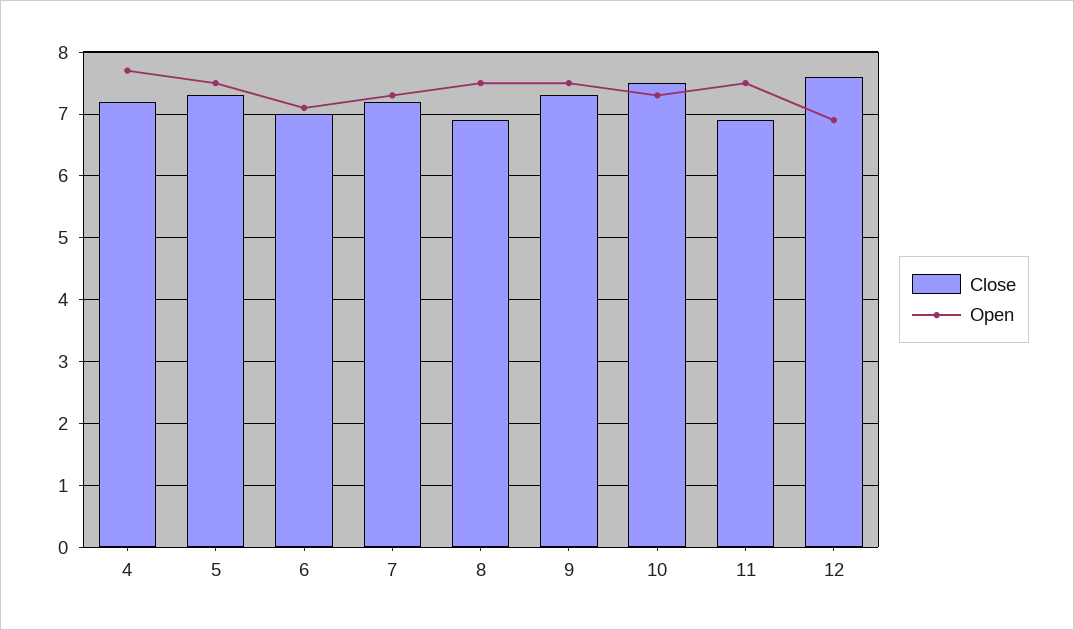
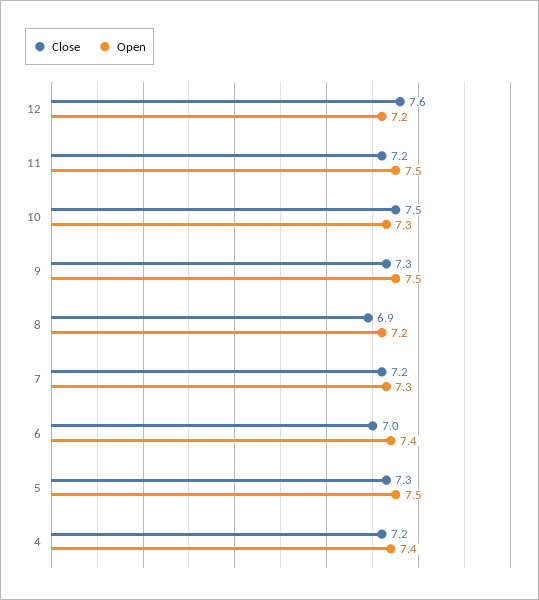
  {
    "Close": {
      "4": 7.2,
      "5": 7.3,
      "6": 7,
      "7": 7.2,
      "8": 6.9,
      "9": 7.3,
      "10": 7.5,
-     "11": 6.9,
+     "11": 7.2,
      "12": 7.6
    },
    "Open": {
-     "4": 7.7,
+     "4": 7.4,
      "5": 7.5,
-     "6": 7.1,
+     "6": 7.4,
      "7": 7.3,
-     "8": 7.5,
+     "8": 7.2,
      "9": 7.5,
      "10": 7.3,
      "11": 7.5,
-     "12": 6.9
+     "12": 7.2
    }
  }

